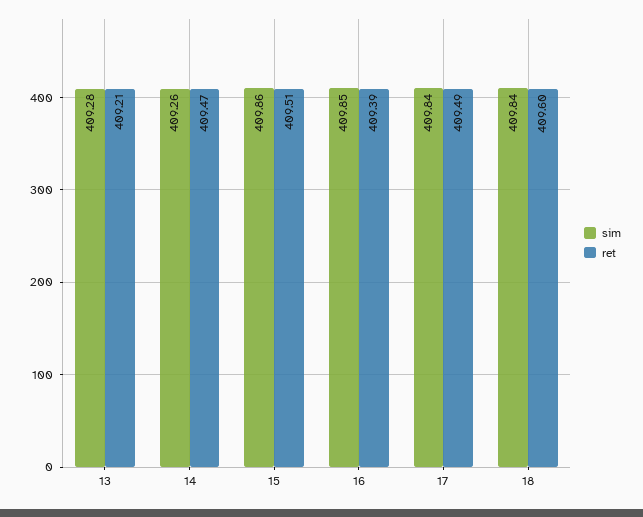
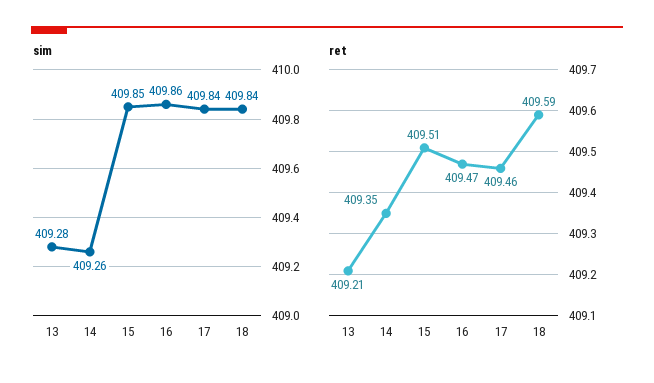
  {
    "sim": {
      "13": 409.28,
      "14": 409.26,
-     "15": 409.86,
+     "15": 409.85,
-     "16": 409.85,
+     "16": 409.86,
      "17": 409.84,
      "18": 409.84
    },
    "ret": {
      "13": 409.21,
-     "14": 409.47,
+     "14": 409.35,
      "15": 409.51,
-     "16": 409.39,
+     "16": 409.47,
-     "17": 409.49,
+     "17": 409.46,
-     "18": 409.6
+     "18": 409.59
    }
  }

